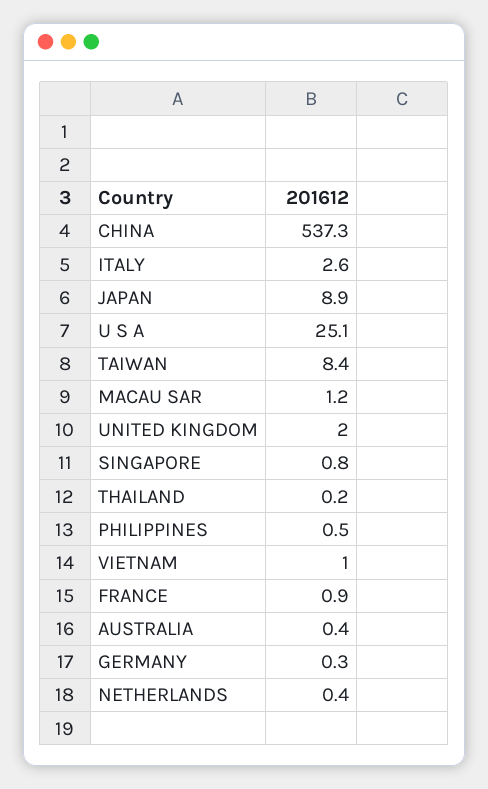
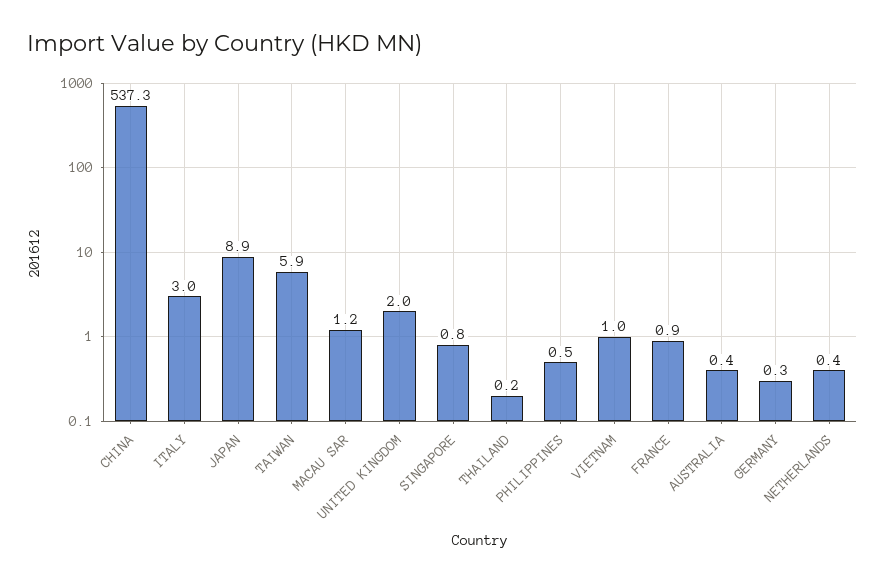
  {
    "CHINA": 537.3,
-   "ITALY": 2.6,
+   "ITALY": 3,
    "JAPAN": 8.9,
-   "U S A": 25.1,
-   "TAIWAN": 8.4,
+   "TAIWAN": 5.9,
    "MACAU SAR": 1.2,
    "UNITED KINGDOM": 2,
    "SINGAPORE": 0.8,
    "THAILAND": 0.2,
    "PHILIPPINES": 0.5,
    "VIETNAM": 1,
    "FRANCE": 0.9,
    "AUSTRALIA": 0.4,
    "GERMANY": 0.3,
    "NETHERLANDS": 0.4
  }

